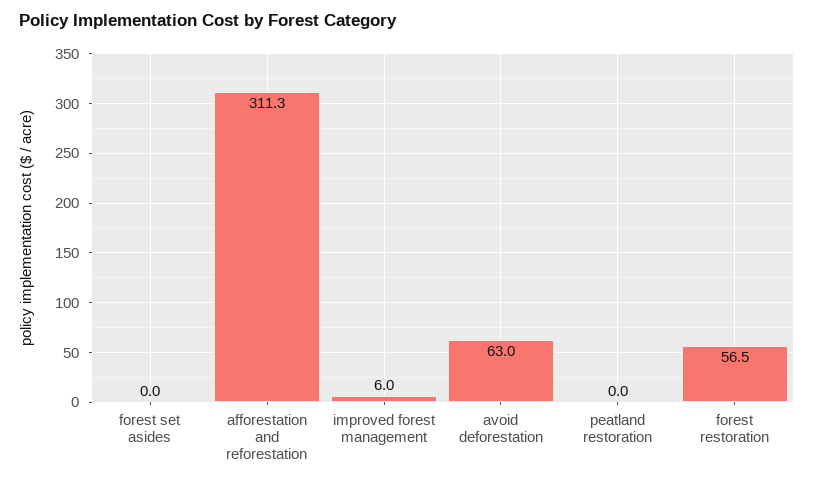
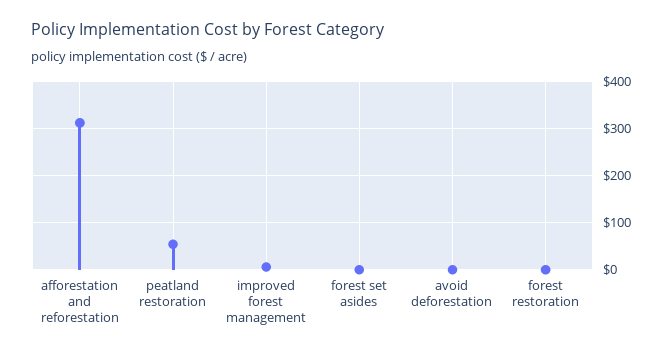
  {
    "forest set asides": 0,
    "afforestation and reforestation": 311.3,
    "improved forest management": 6,
-   "avoid deforestation": 63,
+   "avoid deforestation": 0,
-   "peatland restoration": 0,
+   "peatland restoration": 60,
-   "forest restoration": 56.5
+   "forest restoration": 0
  }

